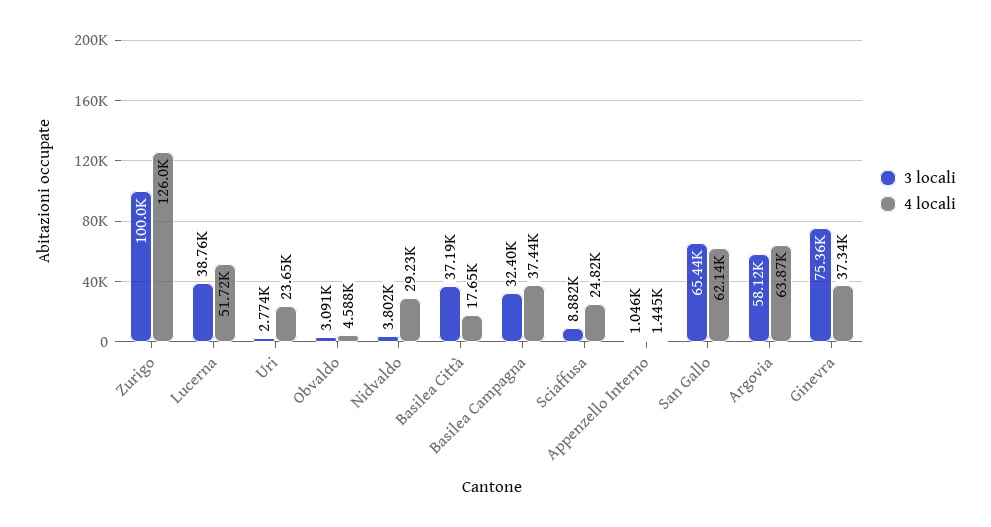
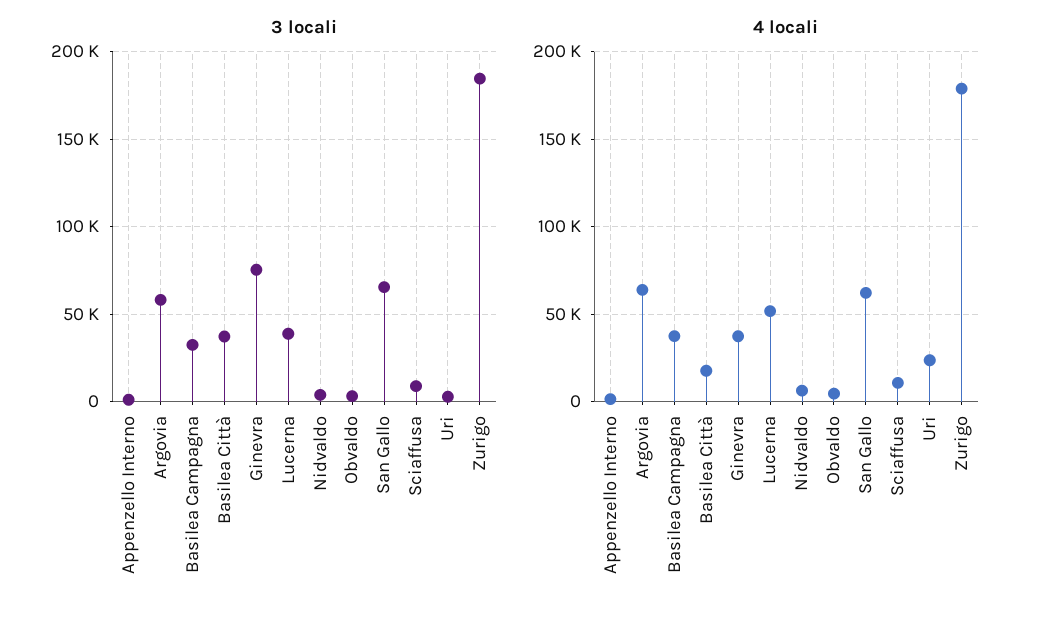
  {
    "3 locali": {
-     "Zurigo": 100000,
+     "Zurigo": 185000,
      "Lucerna": 38760,
      "Uri": 2774,
      "Obvaldo": 3091,
      "Nidvaldo": 3802,
      "Basilea Città": 37190,
      "Basilea Campagna": 32400,
      "Sciaffusa": 8882,
      "Appenzello Interno": 1046,
      "San Gallo": 65440,
      "Argovia": 58120,
      "Ginevra": 75360
    },
    "4 locali": {
-     "Zurigo": 126000,
+     "Zurigo": 180000,
      "Lucerna": 51720,
      "Uri": 23650,
      "Obvaldo": 4588,
-     "Nidvaldo": 29230,
+     "Nidvaldo": 5000,
      "Basilea Città": 17650,
      "Basilea Campagna": 37440,
-     "Sciaffusa": 24820,
+     "Sciaffusa": 10000,
      "Appenzello Interno": 1445,
      "San Gallo": 62140,
      "Argovia": 63870,
      "Ginevra": 37340
    }
  }

